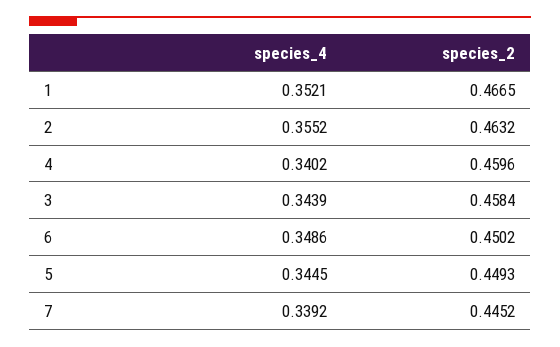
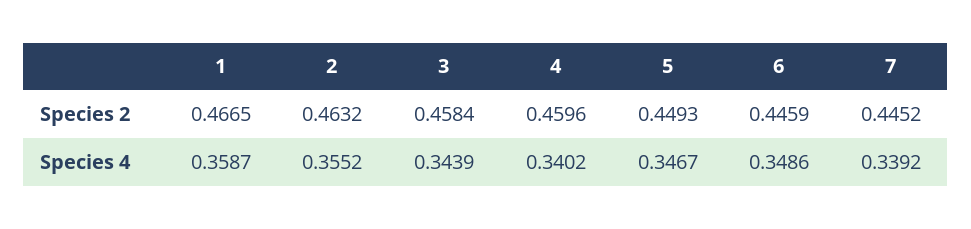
  {
    "species_4": {
-     "1": 0.3521,
+     "1": 0.3587,
      "2": 0.3552,
      "4": 0.3402,
      "3": 0.3439,
      "6": 0.3486,
-     "5": 0.3445,
+     "5": 0.3467,
      "7": 0.3392
    },
    "species_2": {
      "1": 0.4665,
      "2": 0.4632,
      "4": 0.4596,
      "3": 0.4584,
-     "6": 0.4502,
+     "6": 0.4459,
      "5": 0.4493,
      "7": 0.4452
    }
  }

